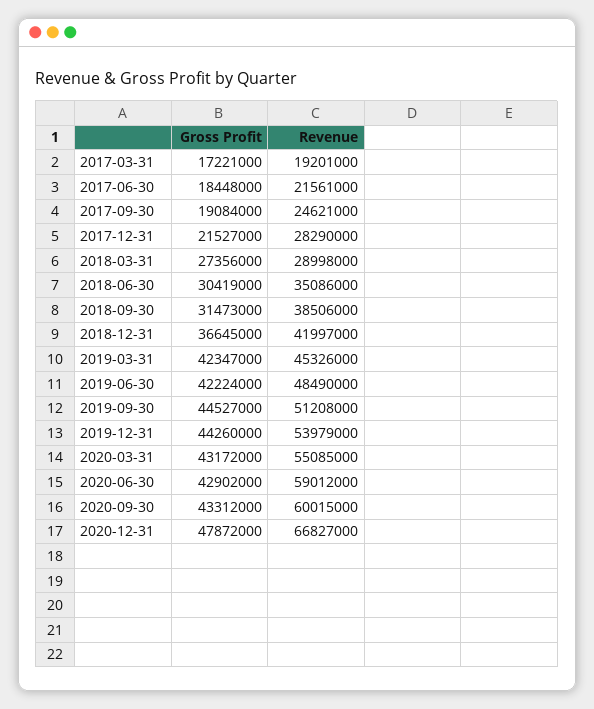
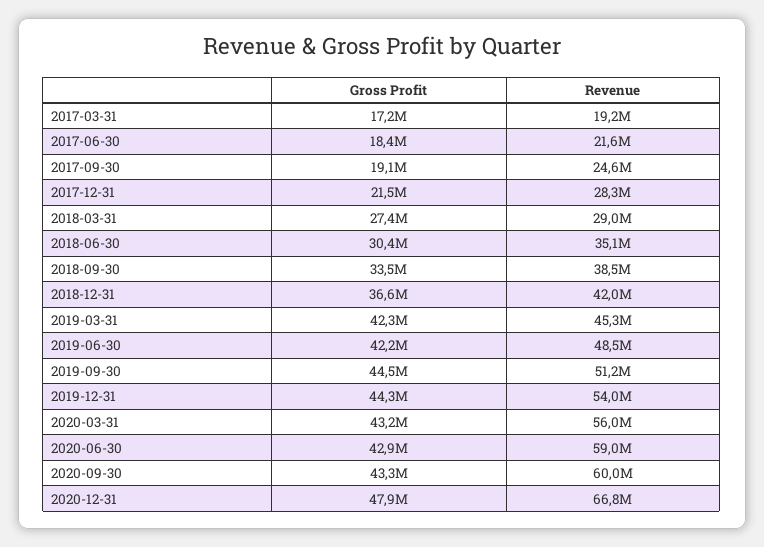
  {
    "Gross Profit": {
      "2017-03-31": 17221000,
      "2017-06-30": 18448000,
      "2017-09-30": 19084000,
      "2017-12-31": 21527000,
      "2018-03-31": 27356000,
      "2018-06-30": 30419000,
-     "2018-09-30": 31473000,
+     "2018-09-30": 33500000,
      "2018-12-31": 36645000,
      "2019-03-31": 42347000,
      "2019-06-30": 42224000,
      "2019-09-30": 44527000,
      "2019-12-31": 44260000,
      "2020-03-31": 43172000,
      "2020-06-30": 42902000,
      "2020-09-30": 43312000,
      "2020-12-31": 47872000
    },
    "Revenue": {
      "2017-03-31": 19201000,
      "2017-06-30": 21561000,
      "2017-09-30": 24621000,
      "2017-12-31": 28290000,
      "2018-03-31": 28998000,
      "2018-06-30": 35086000,
      "2018-09-30": 38506000,
      "2018-12-31": 41997000,
      "2019-03-31": 45326000,
      "2019-06-30": 48490000,
      "2019-09-30": 51208000,
      "2019-12-31": 53979000,
-     "2020-03-31": 55085000,
+     "2020-03-31": 56000000,
      "2020-06-30": 59012000,
      "2020-09-30": 60015000,
      "2020-12-31": 66827000
    }
  }

